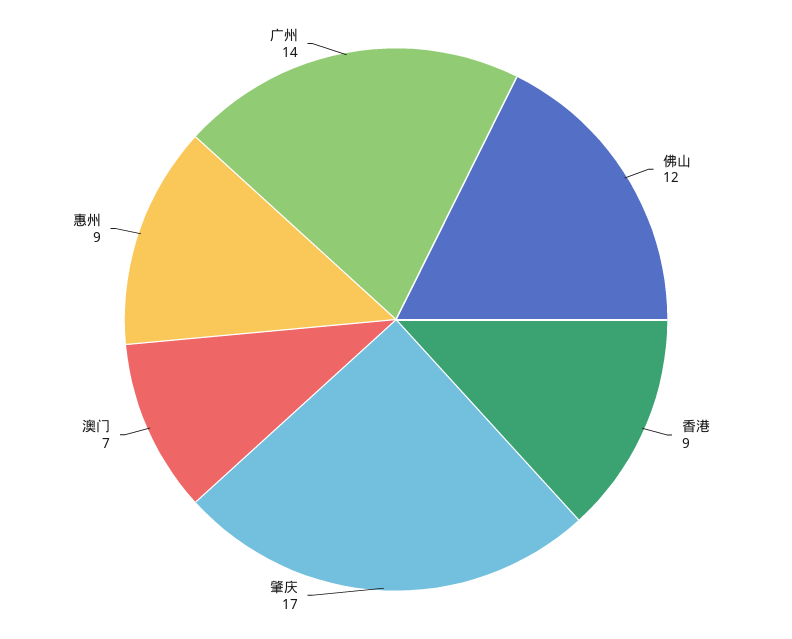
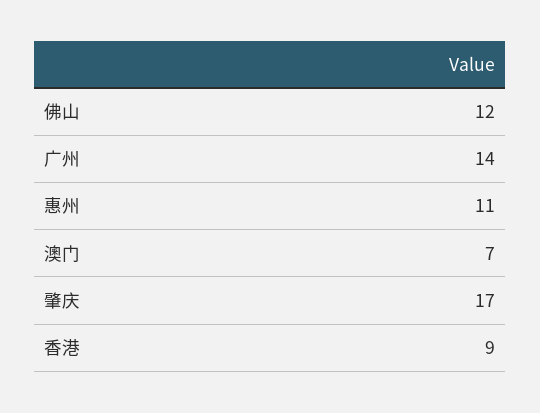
  {
    "佛山": 12,
    "香港": 9,
    "肇庆": 17,
    "澳门": 7,
-   "惠州": 9,
+   "惠州": 11,
    "广州": 14
  }

